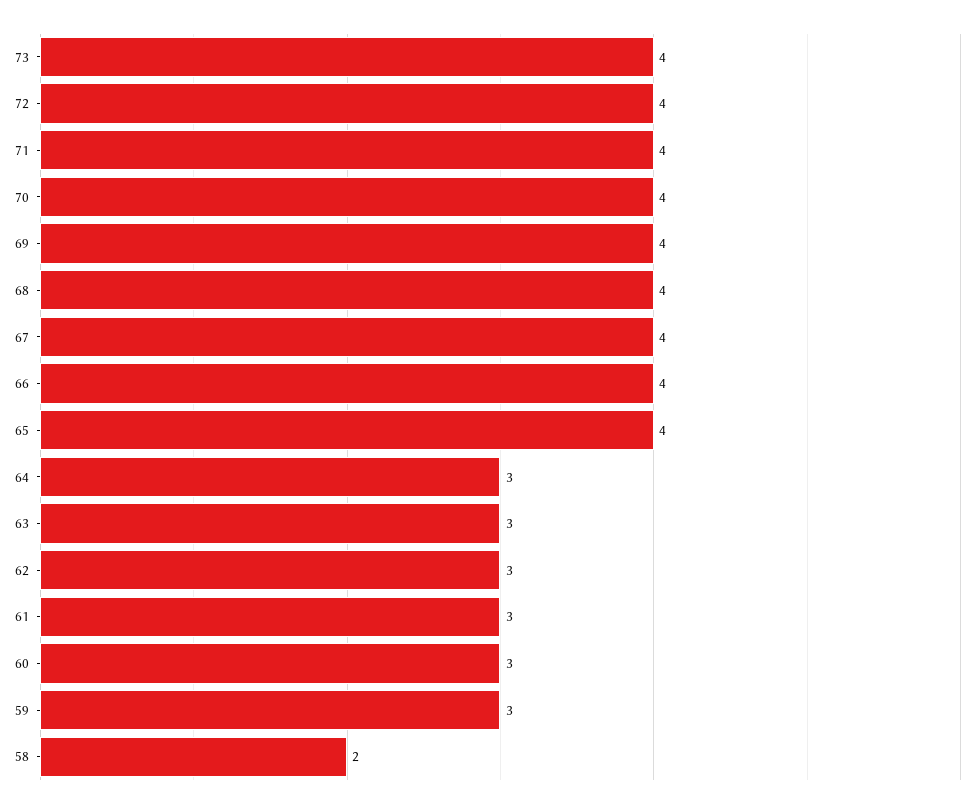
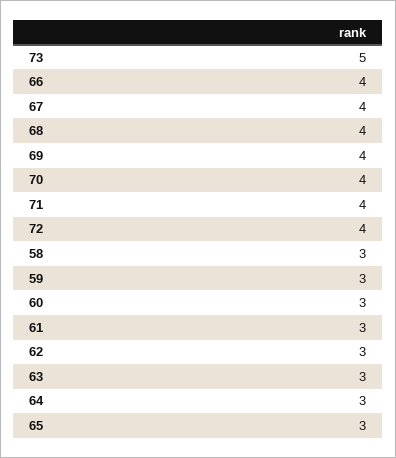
  {
-   "73": 4,
+   "73": 5,
    "72": 4,
    "71": 4,
    "70": 4,
    "69": 4,
    "68": 4,
    "67": 4,
    "66": 4,
-   "65": 4,
+   "65": 3,
    "64": 3,
    "63": 3,
    "62": 3,
    "61": 3,
    "60": 3,
    "59": 3,
-   "58": 2
+   "58": 3
  }

